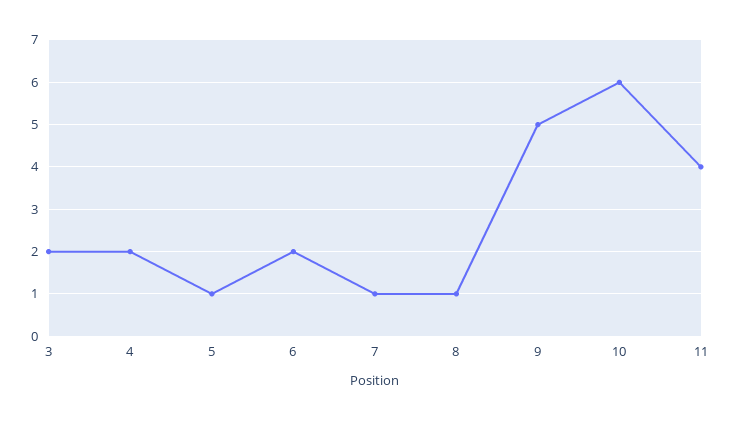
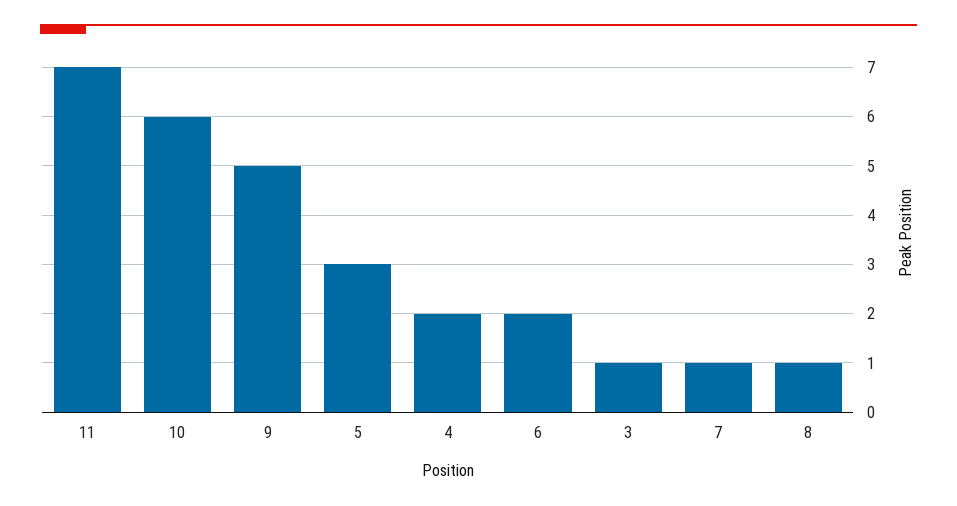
  {
-   "3": 2,
+   "3": 1,
    "4": 2,
-   "5": 1,
+   "5": 3,
    "6": 2,
    "7": 1,
    "8": 1,
    "9": 5,
    "10": 6,
-   "11": 4
+   "11": 7
  }

